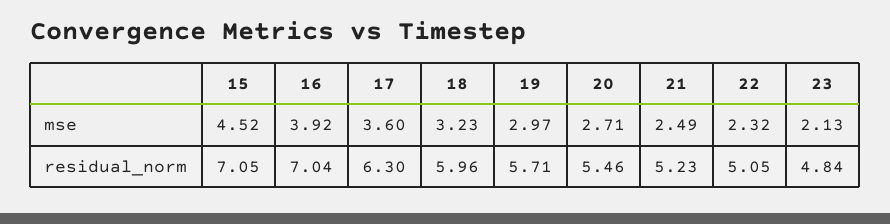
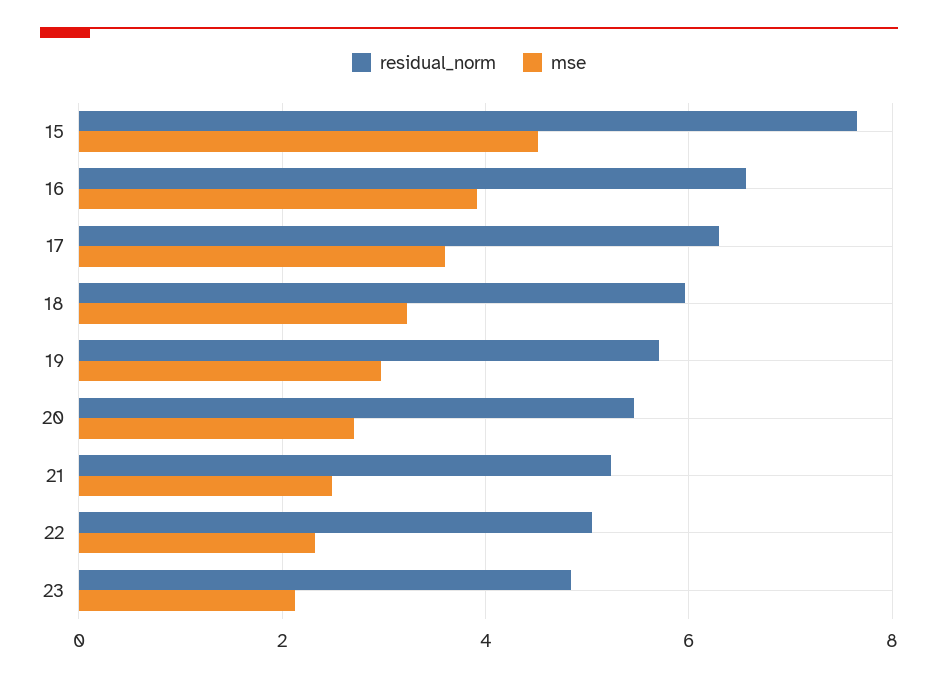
  {
    "mse": {
      "15": 4.52,
      "16": 3.92,
      "17": 3.6,
      "18": 3.23,
      "19": 2.97,
      "20": 2.71,
      "21": 2.49,
      "22": 2.32,
      "23": 2.13
    },
    "residual_norm": {
-     "15": 7.05,
+     "15": 7.6,
-     "16": 7.04,
+     "16": 6.6,
      "17": 6.3,
      "18": 5.96,
      "19": 5.71,
      "20": 5.46,
      "21": 5.23,
      "22": 5.05,
      "23": 4.84
    }
  }

